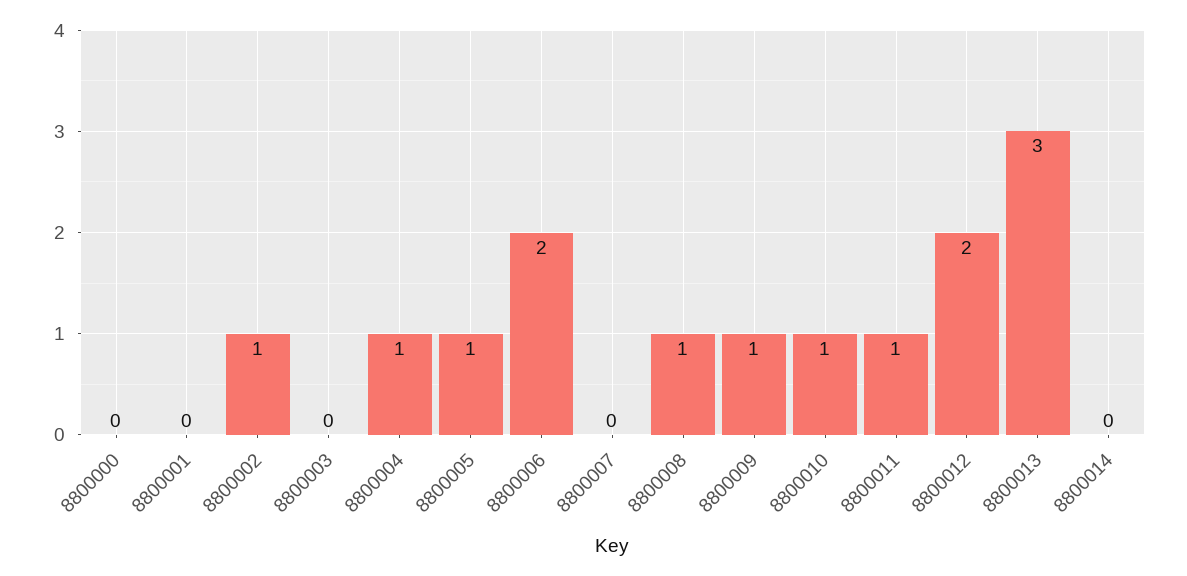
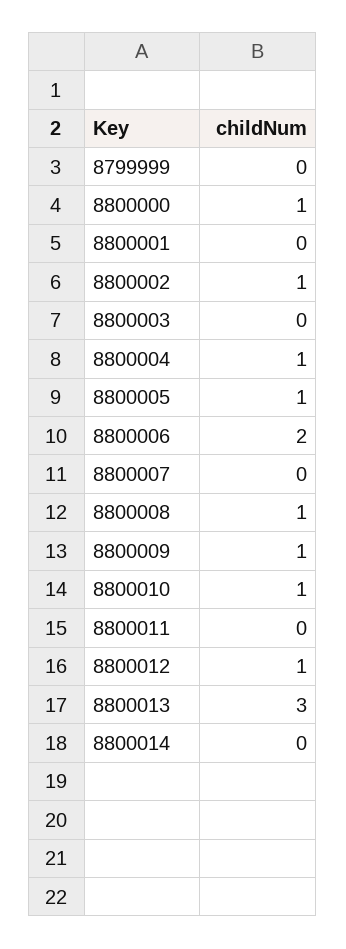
  {
-   "8800000": 0,
+   "8800000": 1,
    "8800001": 0,
    "8800002": 1,
    "8800003": 0,
    "8800004": 1,
    "8800005": 1,
    "8800006": 2,
    "8800007": 0,
    "8800008": 1,
    "8800009": 1,
    "8800010": 1,
-   "8800011": 1,
+   "8800011": 0,
-   "8800012": 2,
+   "8800012": 1,
    "8800013": 3,
-   "8800014": 0
+   "8800014": 0,
+   "8799999": 0
  }

